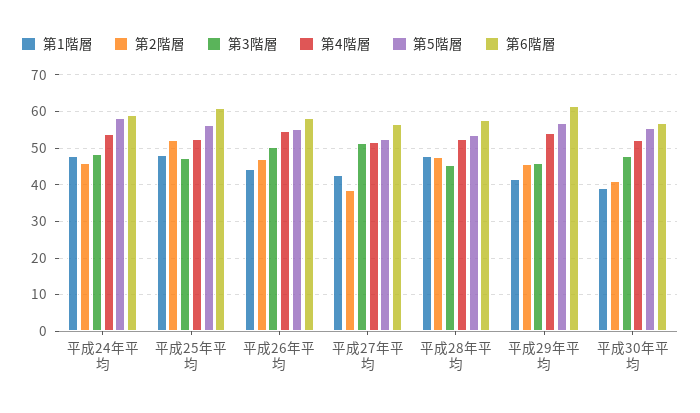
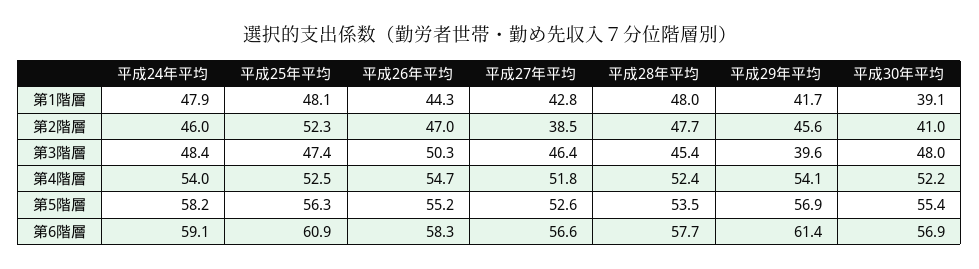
  {
    "第1階層": {
      "平成24年平均": 47.9,
      "平成25年平均": 48.1,
      "平成26年平均": 44.3,
      "平成27年平均": 42.8,
      "平成28年平均": 48,
      "平成29年平均": 41.7,
      "平成30年平均": 39.1
    },
    "第2階層": {
      "平成24年平均": 46,
      "平成25年平均": 52.3,
      "平成26年平均": 47,
      "平成27年平均": 38.5,
      "平成28年平均": 47.7,
      "平成29年平均": 45.6,
      "平成30年平均": 41
    },
    "第3階層": {
      "平成24年平均": 48.4,
      "平成25年平均": 47.4,
      "平成26年平均": 50.3,
-     "平成27年平均": 52,
+     "平成27年平均": 46.4,
      "平成28年平均": 45.4,
-     "平成29年平均": 46,
+     "平成29年平均": 39.6,
      "平成30年平均": 48
    },
    "第4階層": {
      "平成24年平均": 54,
      "平成25年平均": 52.5,
      "平成26年平均": 54.7,
      "平成27年平均": 51.8,
      "平成28年平均": 52.4,
      "平成29年平均": 54.1,
      "平成30年平均": 52.2
    },
    "第5階層": {
      "平成24年平均": 58.2,
      "平成25年平均": 56.3,
      "平成26年平均": 55.2,
      "平成27年平均": 52.6,
      "平成28年平均": 53.5,
      "平成29年平均": 56.9,
      "平成30年平均": 55.4
    },
    "第6階層": {
      "平成24年平均": 59.1,
      "平成25年平均": 60.9,
      "平成26年平均": 58.3,
      "平成27年平均": 56.6,
      "平成28年平均": 57.7,
      "平成29年平均": 61.4,
      "平成30年平均": 56.9
    }
  }

